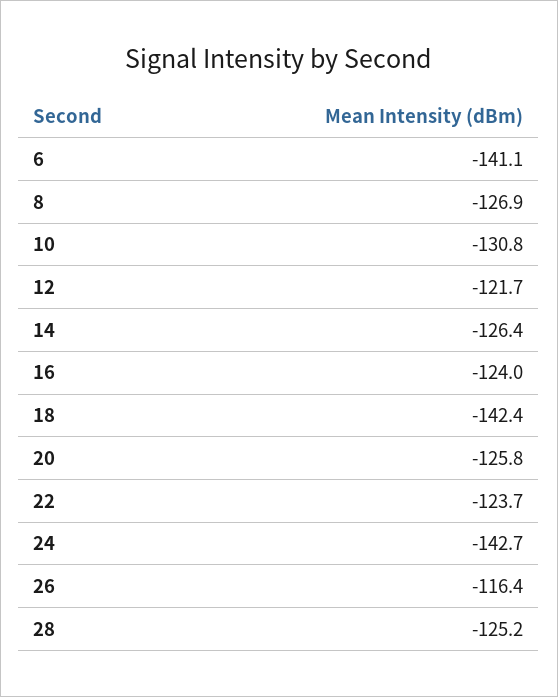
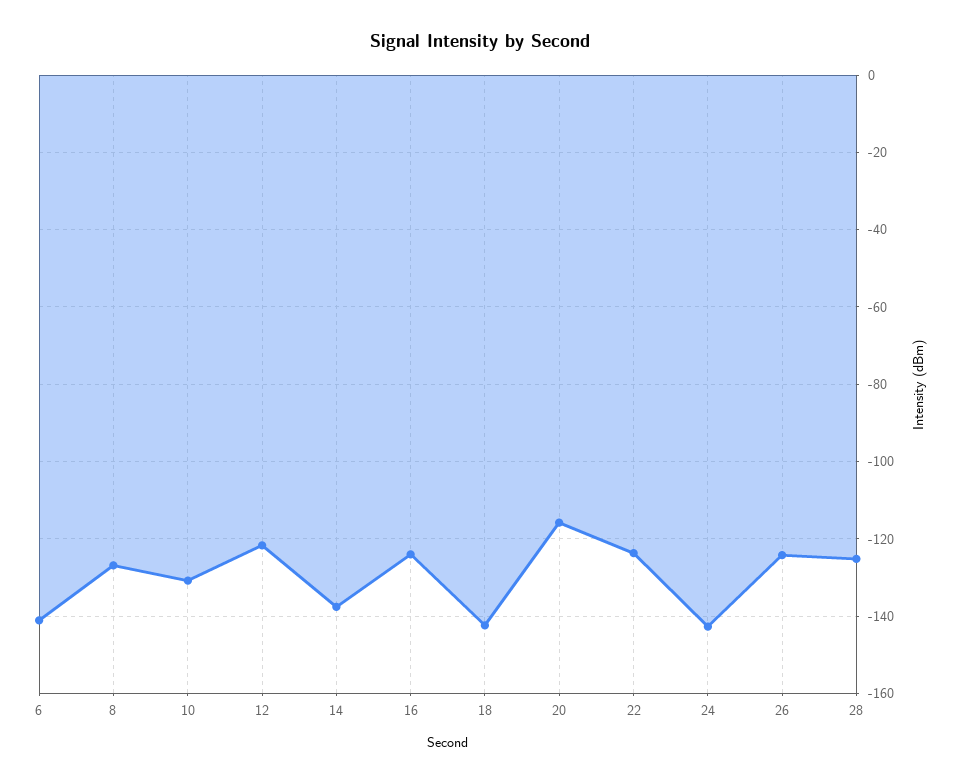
  {
    "6": -141.1,
    "8": -126.9,
    "10": -130.8,
    "12": -121.7,
-   "14": -126.4,
+   "14": -138,
    "16": -124,
    "18": -142.4,
-   "20": -125.8,
+   "20": -116,
    "22": -123.7,
    "24": -142.7,
-   "26": -116.4,
+   "26": -124,
    "28": -125.2
  }

